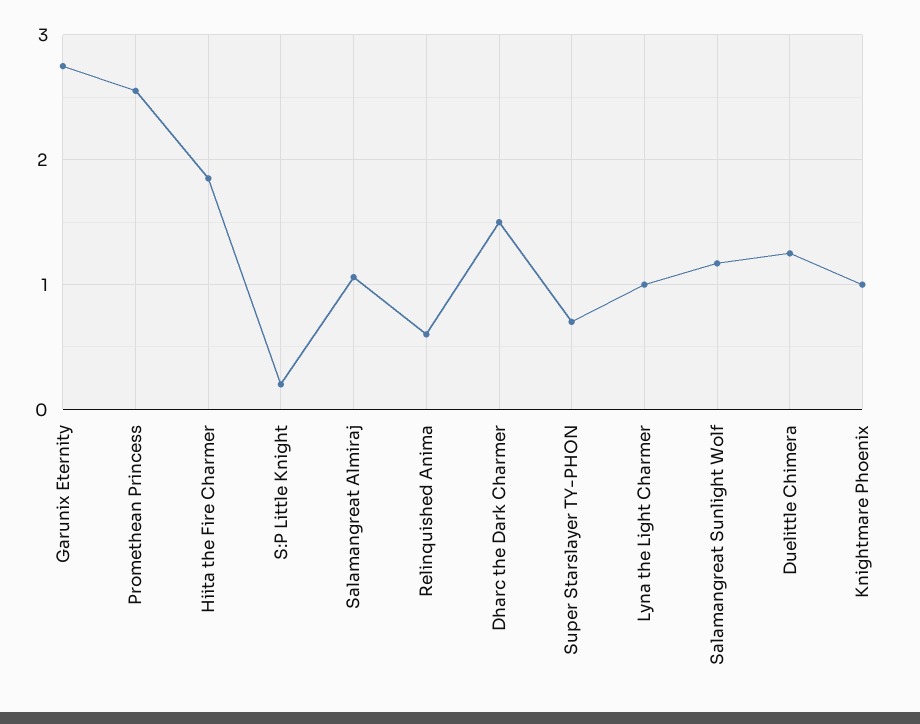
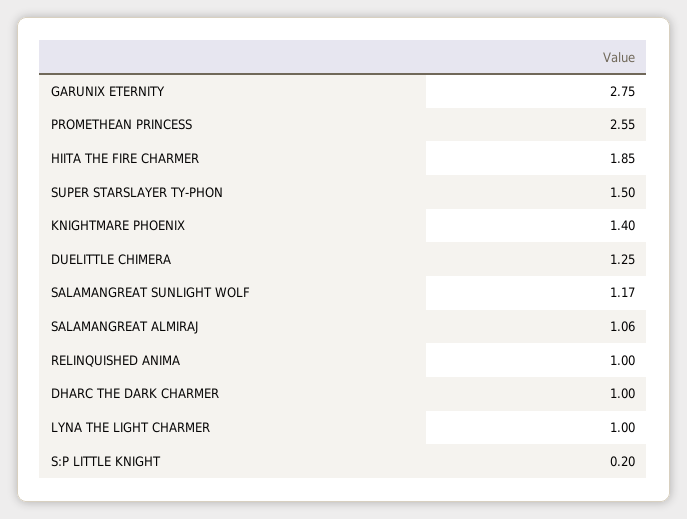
  {
    "Garunix Eternity": 2.75,
    "Promethean Princess": 2.55,
    "Hiita the Fire Charmer": 1.85,
    "S:P Little Knight": 0.2,
    "Salamangreat Almiraj": 1.06,
-   "Relinquished Anima": 0.6,
+   "Relinquished Anima": 1,
-   "Dharc the Dark Charmer": 1.5,
+   "Dharc the Dark Charmer": 1,
-   "Super Starslayer TY-PHON": 0.7,
+   "Super Starslayer TY-PHON": 1.5,
    "Lyna the Light Charmer": 1,
    "Salamangreat Sunlight Wolf": 1.17,
    "Duelittle Chimera": 1.25,
-   "Knightmare Phoenix": 1
+   "Knightmare Phoenix": 1.4
  }

